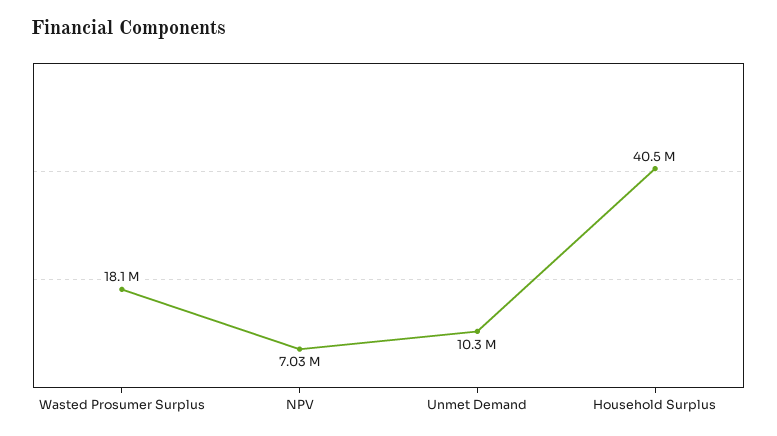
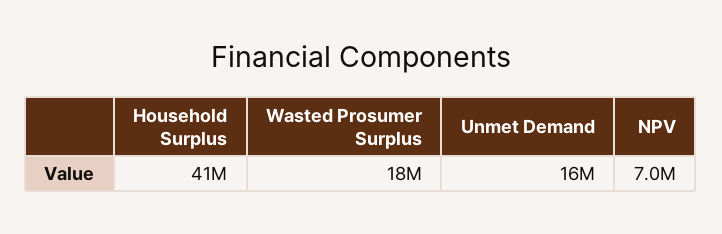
  {
    "Wasted Prosumer Surplus": 18100000,
    "NPV": 7030000,
-   "Unmet Demand": 10300000,
+   "Unmet Demand": 16000000,
    "Household Surplus": 40500000
  }

